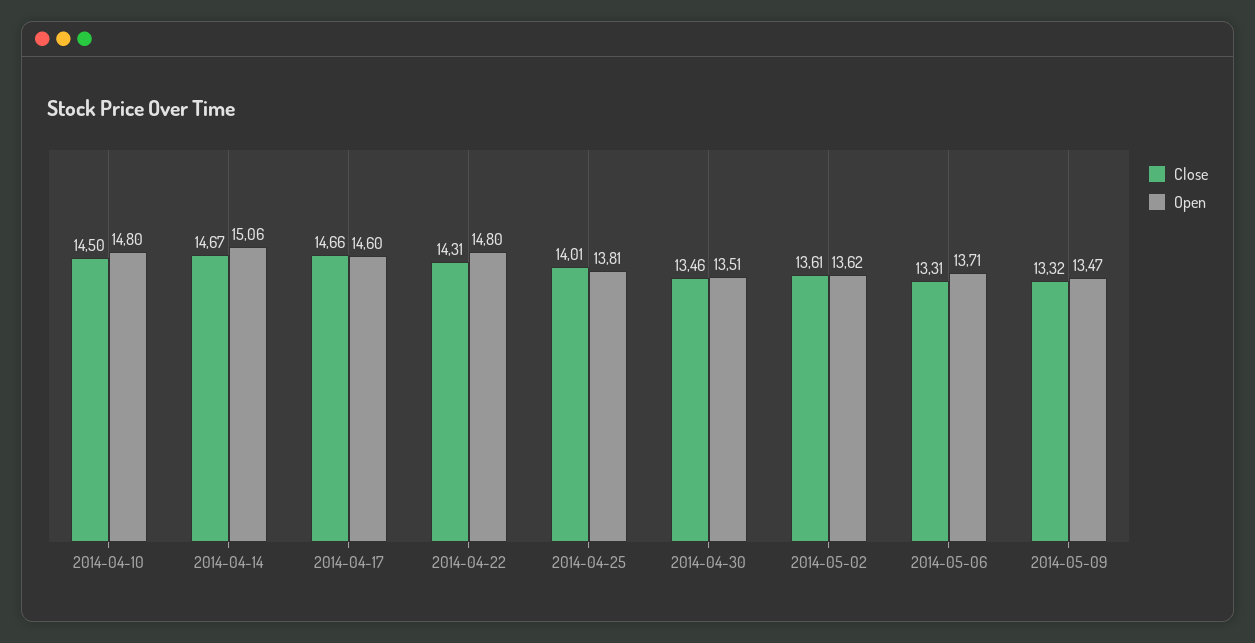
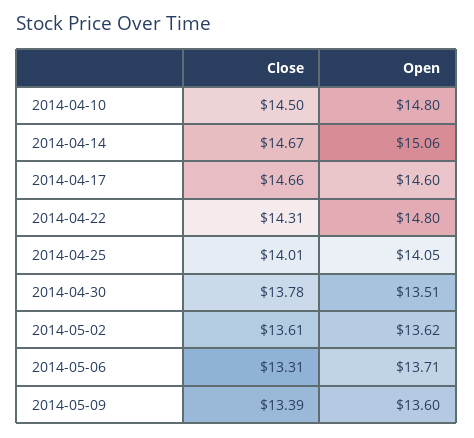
  {
    "Close": {
      "2014-04-10": 14.5,
      "2014-04-14": 14.67,
      "2014-04-17": 14.66,
      "2014-04-22": 14.31,
      "2014-04-25": 14.01,
-     "2014-04-30": 13.46,
+     "2014-04-30": 13.78,
      "2014-05-02": 13.61,
      "2014-05-06": 13.31,
-     "2014-05-09": 13.32
+     "2014-05-09": 13.39
    },
    "Open": {
      "2014-04-10": 14.8,
      "2014-04-14": 15.06,
      "2014-04-17": 14.6,
      "2014-04-22": 14.8,
-     "2014-04-25": 13.81,
+     "2014-04-25": 14.05,
      "2014-04-30": 13.51,
      "2014-05-02": 13.62,
      "2014-05-06": 13.71,
-     "2014-05-09": 13.47
+     "2014-05-09": 13.6
    }
  }

